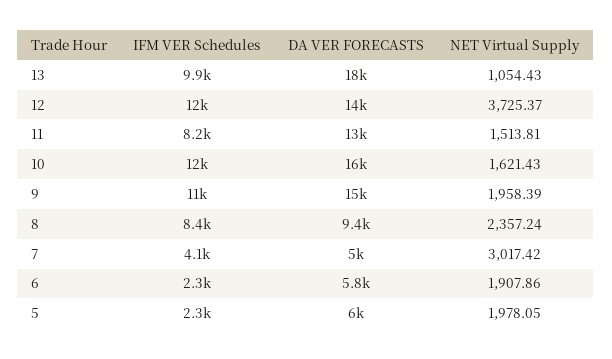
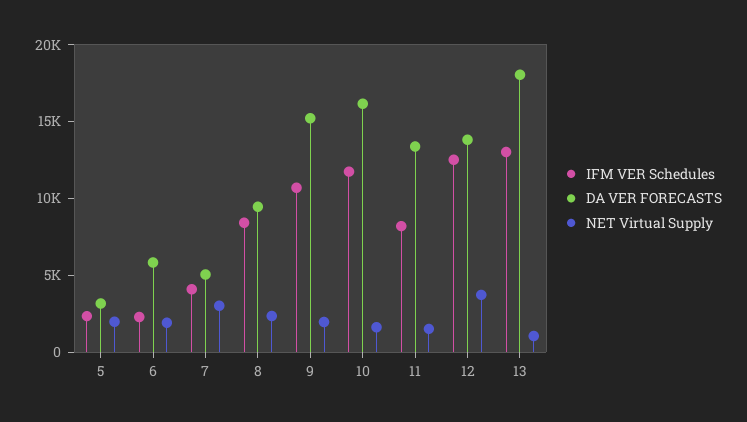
  {
    "IFM VER Schedules": {
-     "13": 9900,
+     "13": 13000,
      "12": 12000,
      "11": 8200,
      "10": 12000,
      "9": 11000,
      "8": 8400,
      "7": 4100,
      "6": 2300,
      "5": 2300
    },
    "DA VER FORECASTS": {
      "13": 18000,
      "12": 14000,
      "11": 13000,
      "10": 16000,
      "9": 15000,
      "8": 9400,
      "7": 5000,
      "6": 5800,
-     "5": 6000
+     "5": 3000
    },
    "NET Virtual Supply": {
      "13": 1054.43,
      "12": 3725.37,
      "11": 1513.81,
      "10": 1621.43,
      "9": 1958.39,
      "8": 2357.24,
      "7": 3017.42,
      "6": 1907.86,
      "5": 1978.05
    }
  }

